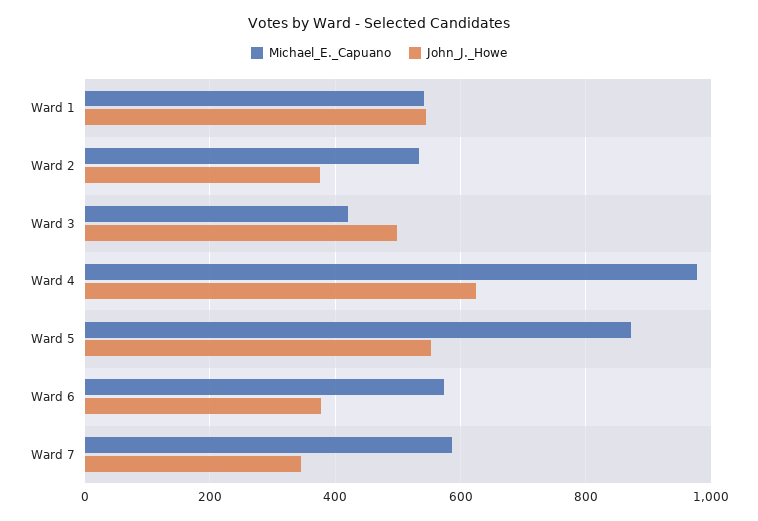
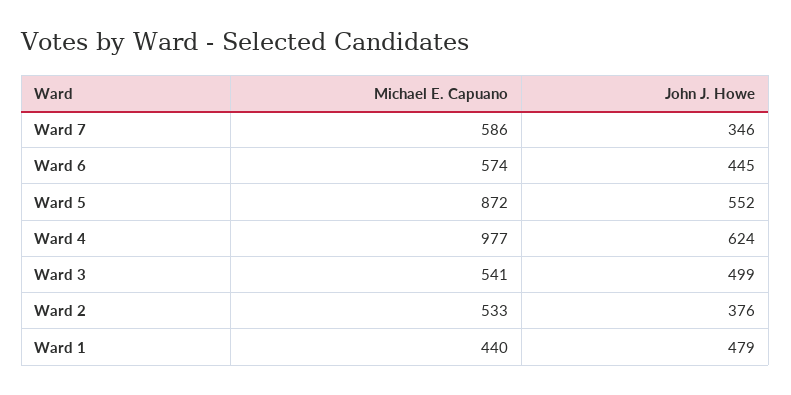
  {
    "Michael_E._Capuano": {
-     "Ward 1": 540,
+     "Ward 1": 440,
      "Ward 2": 533,
-     "Ward 3": 420,
+     "Ward 3": 541,
      "Ward 4": 977,
      "Ward 5": 872,
      "Ward 6": 574,
      "Ward 7": 586
    },
    "John_J._Howe": {
-     "Ward 1": 540,
+     "Ward 1": 479,
      "Ward 2": 376,
      "Ward 3": 499,
      "Ward 4": 624,
      "Ward 5": 552,
-     "Ward 6": 380,
+     "Ward 6": 445,
      "Ward 7": 346
    }
  }

